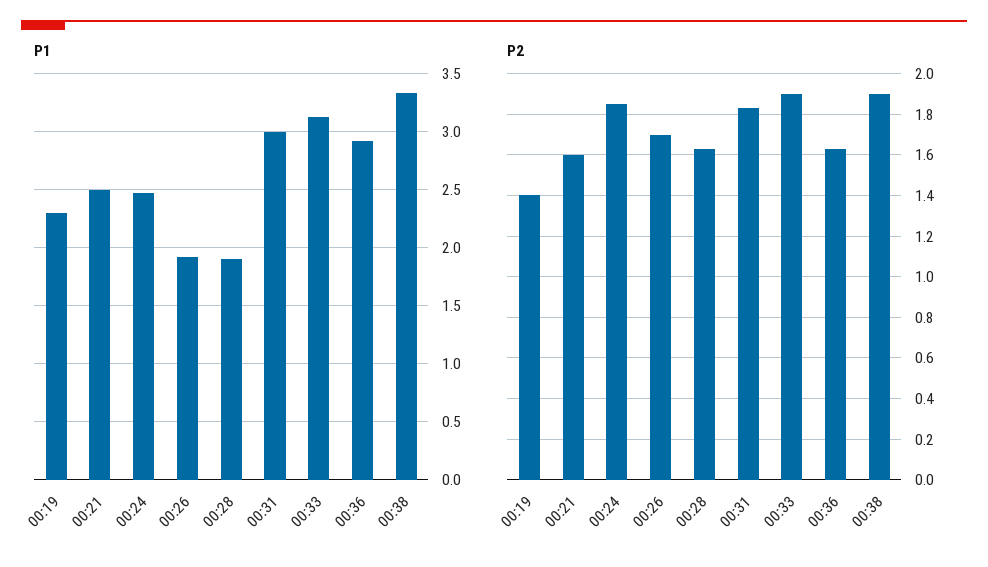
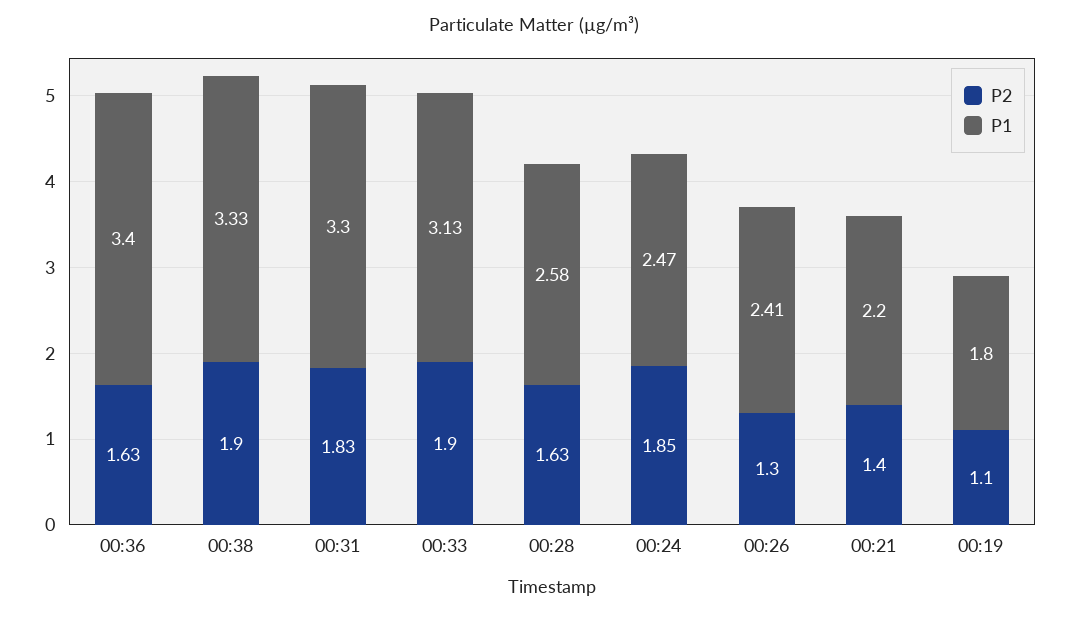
  {
    "P1": {
-     "00:19": 2.3,
+     "00:19": 1.8,
-     "00:21": 2.5,
+     "00:21": 2.2,
      "00:24": 2.47,
-     "00:26": 1.9,
+     "00:26": 2.41,
-     "00:28": 1.9,
+     "00:28": 2.58,
-     "00:31": 3,
+     "00:31": 3.3,
      "00:33": 3.13,
-     "00:36": 2.9,
+     "00:36": 3.4,
      "00:38": 3.33
    },
    "P2": {
-     "00:19": 1.4,
+     "00:19": 1.1,
-     "00:21": 1.6,
+     "00:21": 1.4,
      "00:24": 1.85,
-     "00:26": 1.7,
+     "00:26": 1.3,
      "00:28": 1.63,
      "00:31": 1.83,
      "00:33": 1.9,
      "00:36": 1.63,
      "00:38": 1.9
    }
  }

